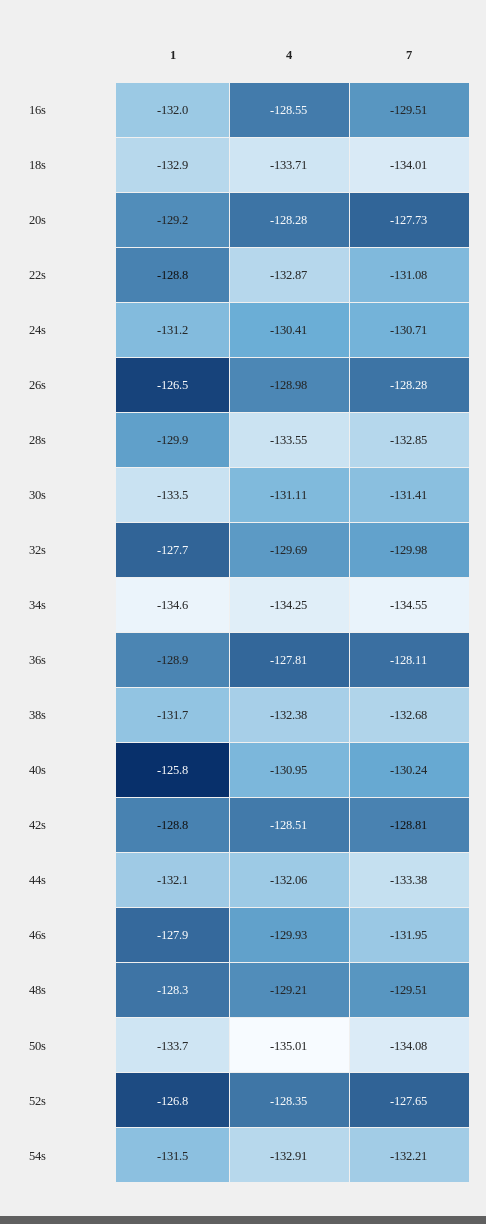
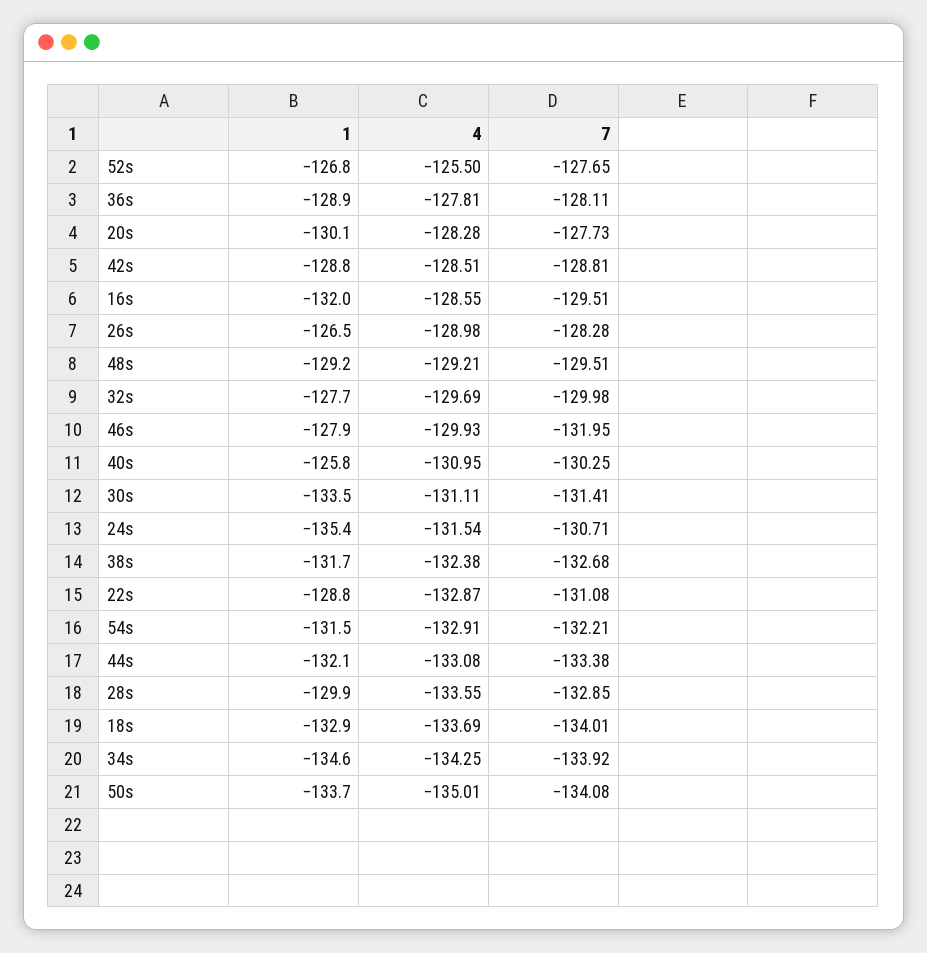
  {
    "1": {
      "16s": -132,
      "18s": -132.9,
-     "20s": -129.2,
+     "20s": -130.1,
      "22s": -128.8,
-     "24s": -131.2,
+     "24s": -135.4,
      "26s": -126.5,
      "28s": -129.9,
      "30s": -133.5,
      "32s": -127.7,
      "34s": -134.6,
      "36s": -128.9,
      "38s": -131.7,
      "40s": -125.8,
      "42s": -128.8,
      "44s": -132.1,
      "46s": -127.9,
-     "48s": -128.3,
+     "48s": -129.2,
      "50s": -133.7,
      "52s": -126.8,
      "54s": -131.5
    },
    "4": {
      "16s": -128.55,
-     "18s": -133.71,
+     "18s": -133.69,
      "20s": -128.28,
      "22s": -132.87,
-     "24s": -130.41,
+     "24s": -131.54,
      "26s": -128.98,
      "28s": -133.55,
      "30s": -131.11,
      "32s": -129.69,
      "34s": -134.25,
      "36s": -127.81,
      "38s": -132.38,
      "40s": -130.95,
      "42s": -128.51,
-     "44s": -132.06,
+     "44s": -133.08,
      "46s": -129.93,
      "48s": -129.21,
      "50s": -135.01,
-     "52s": -128.35,
+     "52s": -125.5,
      "54s": -132.91
    },
    "7": {
      "16s": -129.51,
      "18s": -134.01,
      "20s": -127.73,
      "22s": -131.08,
      "24s": -130.71,
      "26s": -128.28,
      "28s": -132.85,
      "30s": -131.41,
      "32s": -129.98,
-     "34s": -134.55,
+     "34s": -133.92,
      "36s": -128.11,
      "38s": -132.68,
-     "40s": -130.24,
+     "40s": -130.25,
      "42s": -128.81,
      "44s": -133.38,
      "46s": -131.95,
      "48s": -129.51,
      "50s": -134.08,
      "52s": -127.65,
      "54s": -132.21
    }
  }

